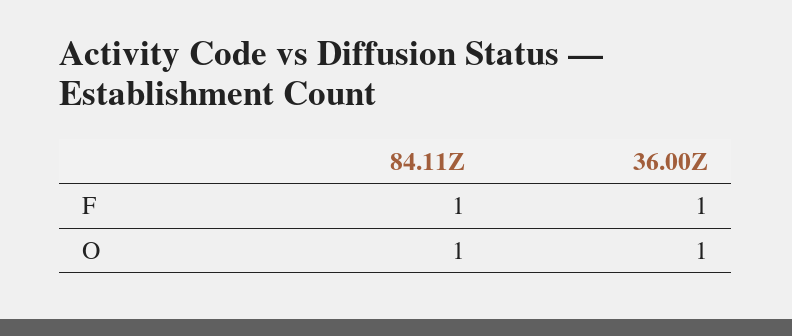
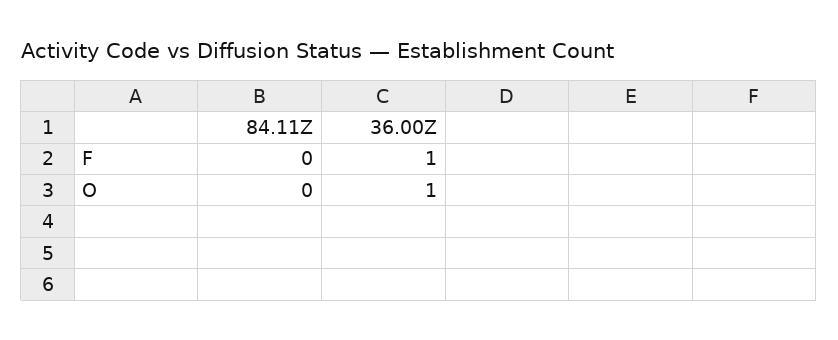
  {
    "84.11Z": {
-     "F": 1,
+     "F": 0,
-     "O": 1
+     "O": 0
    },
    "36.00Z": {
      "F": 1,
      "O": 1
    }
  }

